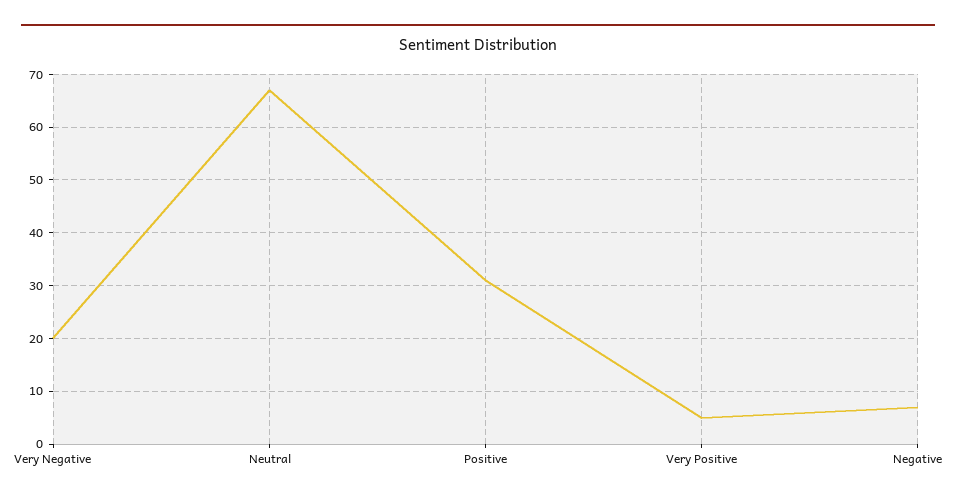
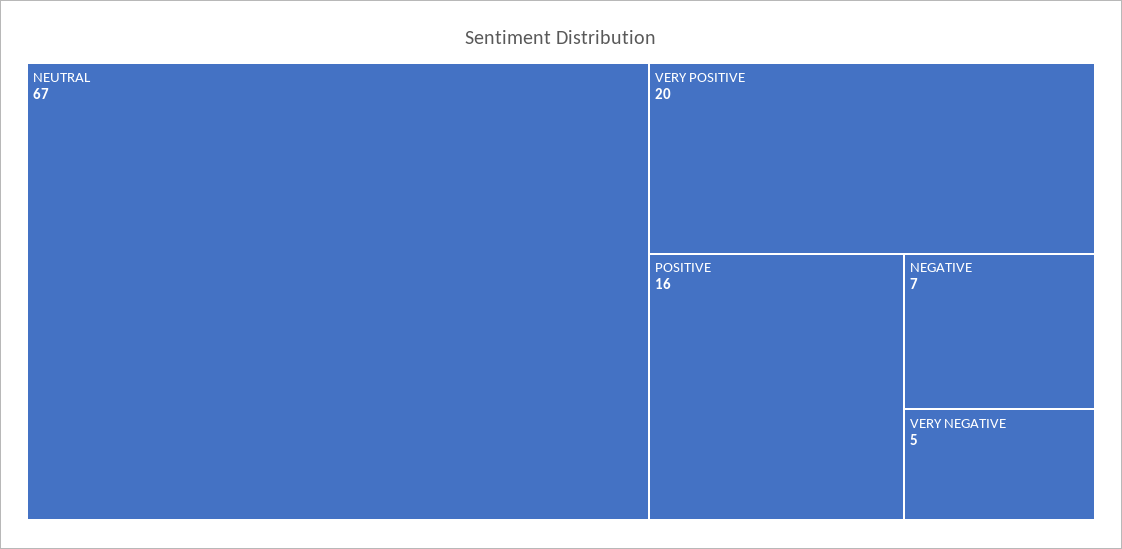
  {
-   "Very Negative": 20,
+   "Very Negative": 5,
    "Neutral": 67,
-   "Positive": 30,
+   "Positive": 16,
-   "Very Positive": 5,
+   "Very Positive": 20,
    "Negative": 7
  }

